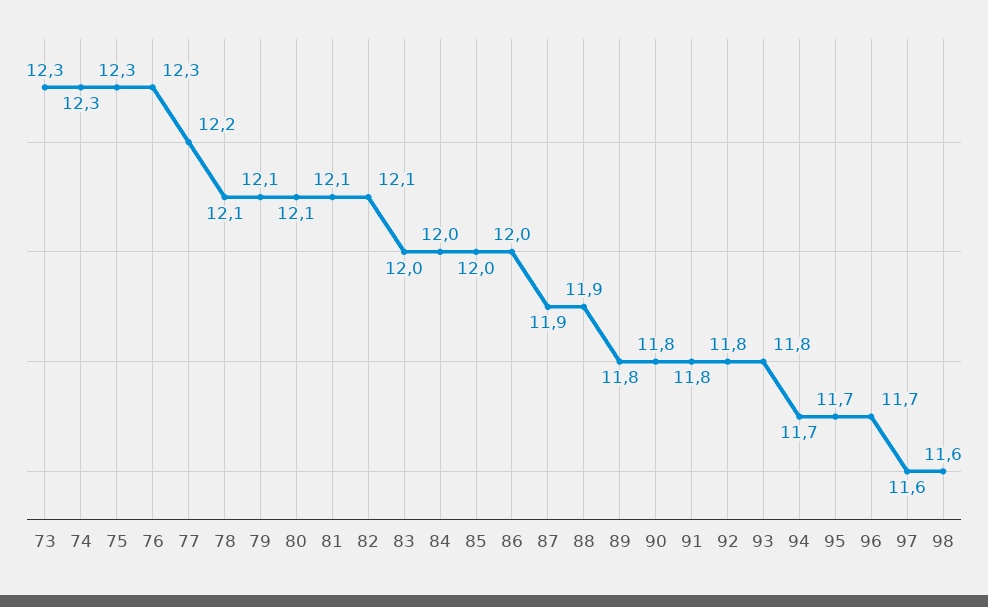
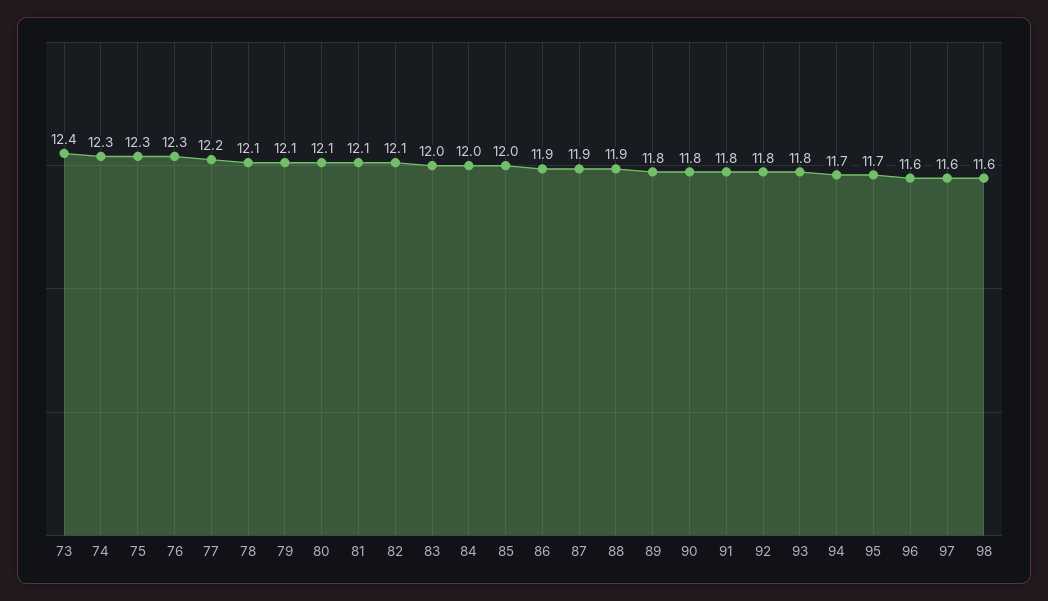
  {
-   "73": 12.3,
+   "73": 12.4,
    "74": 12.3,
    "75": 12.3,
    "76": 12.3,
    "77": 12.2,
    "78": 12.1,
    "79": 12.1,
    "80": 12.1,
    "81": 12.1,
    "82": 12.1,
    "83": 12,
    "84": 12,
    "85": 12,
-   "86": 12,
+   "86": 11.9,
    "87": 11.9,
    "88": 11.9,
    "89": 11.8,
    "90": 11.8,
    "91": 11.8,
    "92": 11.8,
    "93": 11.8,
    "94": 11.7,
    "95": 11.7,
-   "96": 11.7,
+   "96": 11.6,
    "97": 11.6,
    "98": 11.6
  }

